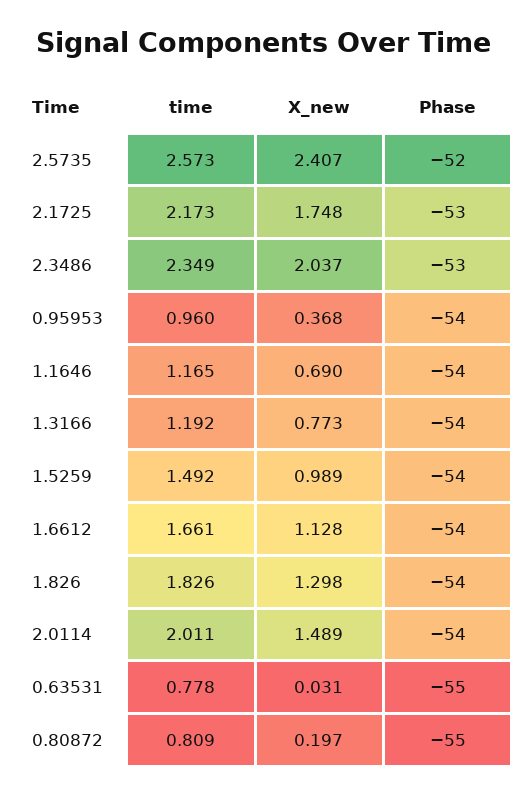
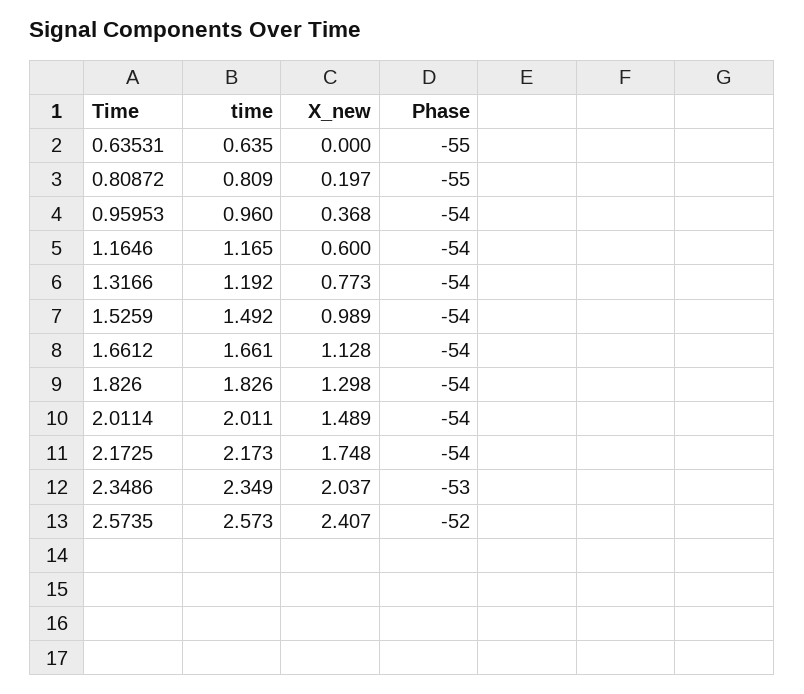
  {
    "time": {
      "2.5735": 2.573,
      "2.1725": 2.173,
      "2.3486": 2.349,
      "0.95953": 0.96,
      "1.1646": 1.165,
      "1.3166": 1.192,
      "1.5259": 1.492,
      "1.6612": 1.661,
      "1.826": 1.826,
      "2.0114": 2.011,
-     "0.63531": 0.778,
+     "0.63531": 0.635,
      "0.80872": 0.809
    },
    "X_new": {
      "2.5735": 2.407,
      "2.1725": 1.748,
      "2.3486": 2.037,
      "0.95953": 0.368,
-     "1.1646": 0.69,
+     "1.1646": 0.6,
      "1.3166": 0.773,
      "1.5259": 0.989,
      "1.6612": 1.128,
      "1.826": 1.298,
      "2.0114": 1.489,
-     "0.63531": 0.031,
+     "0.63531": 0,
      "0.80872": 0.197
    },
    "Phase": {
      "2.5735": -52,
-     "2.1725": -53,
+     "2.1725": -54,
      "2.3486": -53,
      "0.95953": -54,
      "1.1646": -54,
      "1.3166": -54,
      "1.5259": -54,
      "1.6612": -54,
      "1.826": -54,
      "2.0114": -54,
      "0.63531": -55,
      "0.80872": -55
    }
  }

